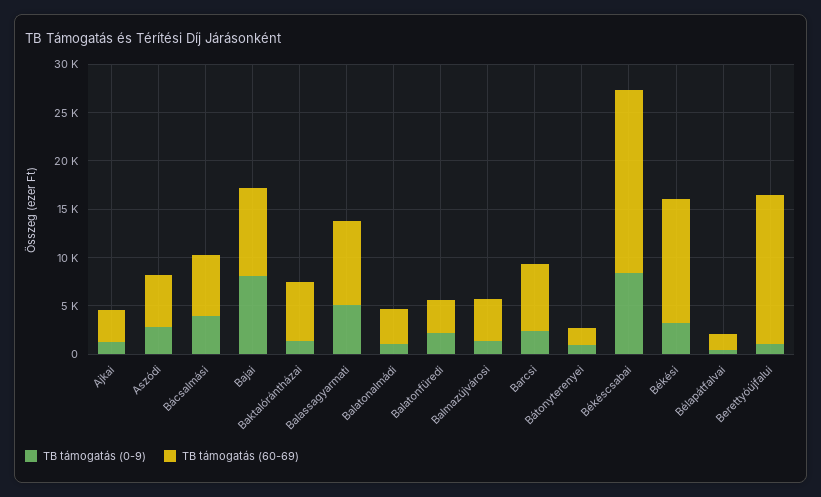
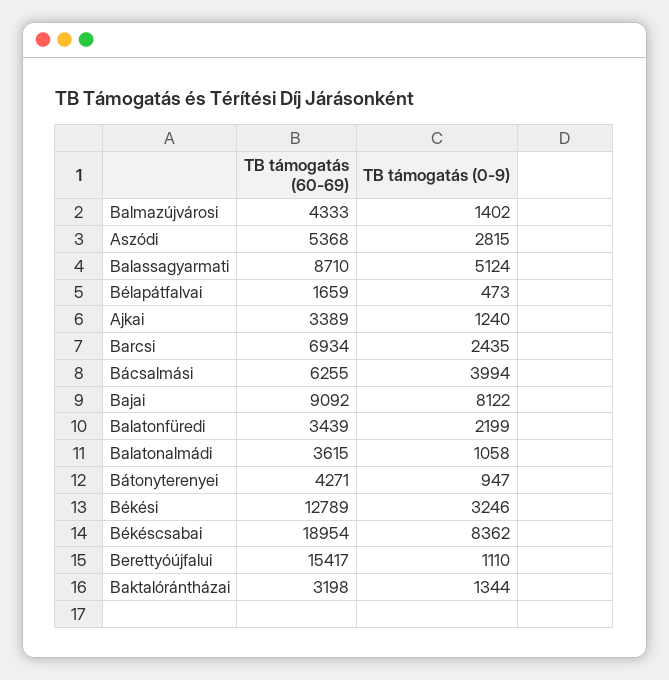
  {
    "TB támogatás (0-9)": {
      "Ajkai": 1240,
      "Aszódi": 2815,
      "Bácsalmási": 3994,
      "Bajai": 8122,
      "Baktalórántházai": 1344,
      "Balassagyarmati": 5124,
      "Balatonalmádi": 1058,
      "Balatonfüredi": 2199,
      "Balmazújvárosi": 1402,
      "Barcsi": 2435,
      "Bátonyterenyei": 947,
      "Békéscsabai": 8362,
      "Békési": 3246,
      "Bélapátfalvai": 473,
      "Berettyóújfalui": 1110
    },
    "TB támogatás (60-69)": {
      "Ajkai": 3389,
      "Aszódi": 5368,
      "Bácsalmási": 6255,
      "Bajai": 9092,
-     "Baktalórántházai": 6000,
+     "Baktalórántházai": 3198,
      "Balassagyarmati": 8710,
      "Balatonalmádi": 3615,
      "Balatonfüredi": 3439,
      "Balmazújvárosi": 4333,
      "Barcsi": 6934,
-     "Bátonyterenyei": 2000,
+     "Bátonyterenyei": 4271,
      "Békéscsabai": 18954,
      "Békési": 12789,
      "Bélapátfalvai": 1659,
      "Berettyóújfalui": 15417
    }
  }

